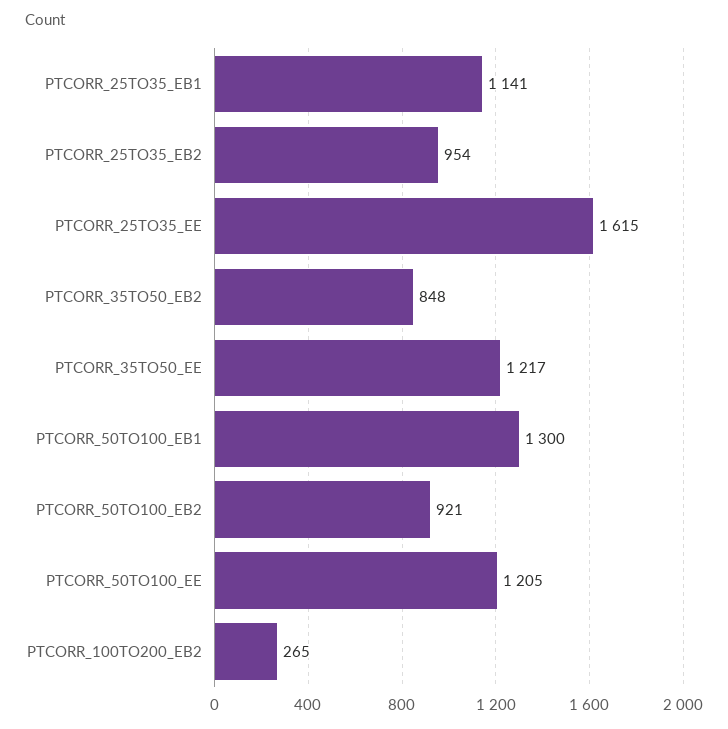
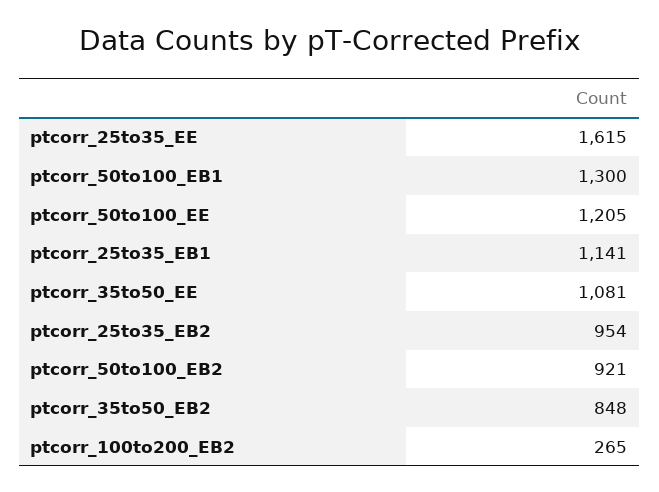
  {
    "PTCORR_25TO35_EB1": 1141,
    "PTCORR_25TO35_EB2": 954,
    "PTCORR_25TO35_EE": 1615,
    "PTCORR_35TO50_EB2": 848,
-   "PTCORR_35TO50_EE": 1217,
+   "PTCORR_35TO50_EE": 1081,
    "PTCORR_50TO100_EB1": 1300,
    "PTCORR_50TO100_EB2": 921,
    "PTCORR_50TO100_EE": 1205,
    "PTCORR_100TO200_EB2": 265
  }

